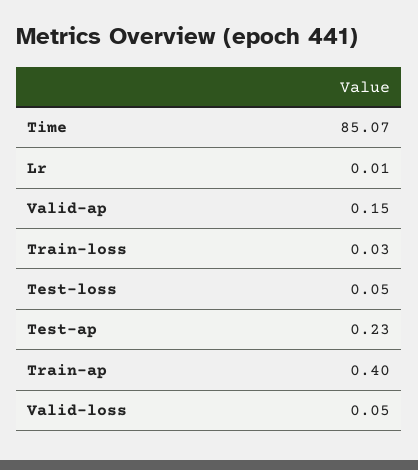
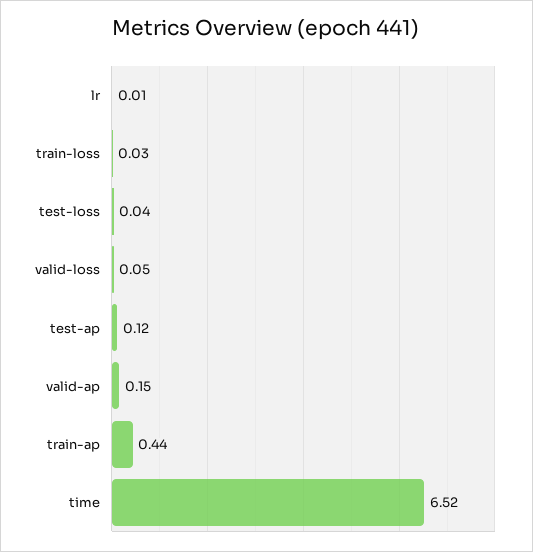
  {
-   "Time": 85.07,
+   "Time": 6.52,
    "Lr": 0.01,
    "Valid-ap": 0.15,
    "Train-loss": 0.03,
-   "Test-loss": 0.05,
+   "Test-loss": 0.04,
-   "Test-ap": 0.23,
+   "Test-ap": 0.12,
-   "Train-ap": 0.4,
+   "Train-ap": 0.44,
    "Valid-loss": 0.05
  }

